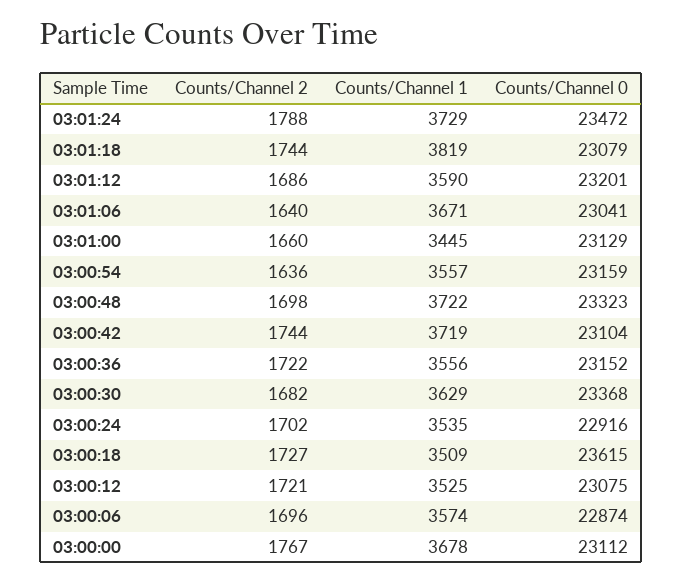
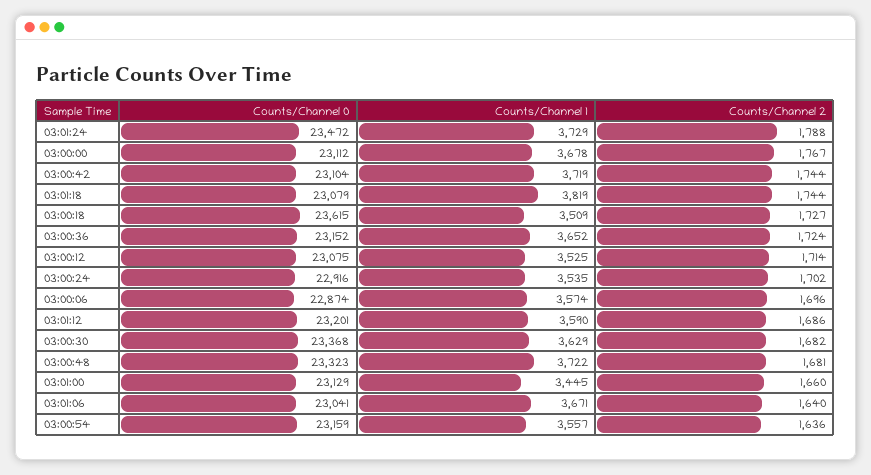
  {
    "Counts/Channel 2": {
      "03:01:24": 1788,
      "03:01:18": 1744,
      "03:01:12": 1686,
      "03:01:06": 1640,
      "03:01:00": 1660,
      "03:00:54": 1636,
-     "03:00:48": 1698,
+     "03:00:48": 1681,
      "03:00:42": 1744,
-     "03:00:36": 1722,
+     "03:00:36": 1724,
      "03:00:30": 1682,
      "03:00:24": 1702,
      "03:00:18": 1727,
-     "03:00:12": 1721,
+     "03:00:12": 1714,
      "03:00:06": 1696,
      "03:00:00": 1767
    },
    "Counts/Channel 1": {
      "03:01:24": 3729,
      "03:01:18": 3819,
      "03:01:12": 3590,
      "03:01:06": 3671,
      "03:01:00": 3445,
      "03:00:54": 3557,
      "03:00:48": 3722,
      "03:00:42": 3719,
-     "03:00:36": 3556,
+     "03:00:36": 3652,
      "03:00:30": 3629,
      "03:00:24": 3535,
      "03:00:18": 3509,
      "03:00:12": 3525,
      "03:00:06": 3574,
      "03:00:00": 3678
    },
    "Counts/Channel 0": {
      "03:01:24": 23472,
      "03:01:18": 23079,
      "03:01:12": 23201,
      "03:01:06": 23041,
      "03:01:00": 23129,
      "03:00:54": 23159,
      "03:00:48": 23323,
      "03:00:42": 23104,
      "03:00:36": 23152,
      "03:00:30": 23368,
      "03:00:24": 22916,
      "03:00:18": 23615,
      "03:00:12": 23075,
      "03:00:06": 22874,
      "03:00:00": 23112
    }
  }

